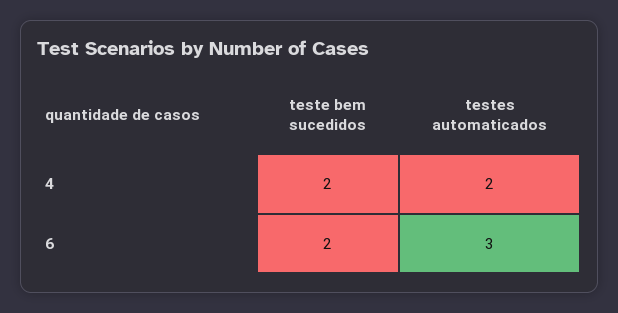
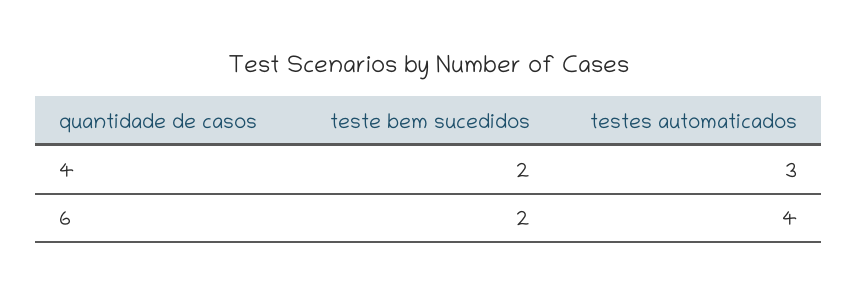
  {
    "teste bem sucedidos": {
      "4": 2,
      "6": 2
    },
    "testes automaticados": {
-     "4": 2,
+     "4": 3,
-     "6": 3
+     "6": 4
    }
  }

